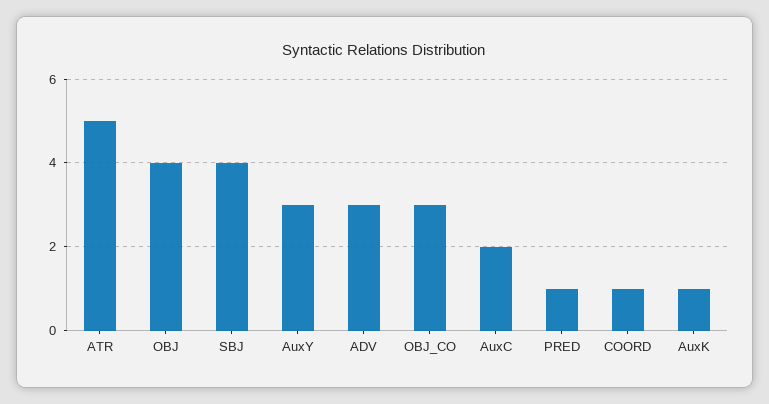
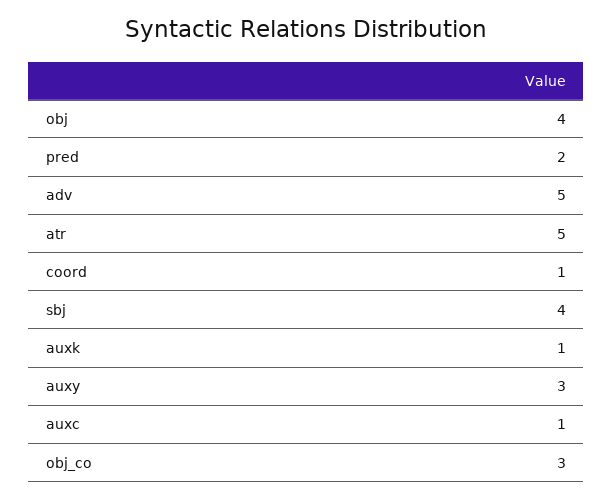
  {
    "ATR": 5,
    "OBJ": 4,
    "SBJ": 4,
    "AuxY": 3,
-   "ADV": 3,
+   "ADV": 5,
    "OBJ_CO": 3,
-   "AuxC": 2,
+   "AuxC": 1,
-   "PRED": 1,
+   "PRED": 2,
    "COORD": 1,
    "AuxK": 1
  }

